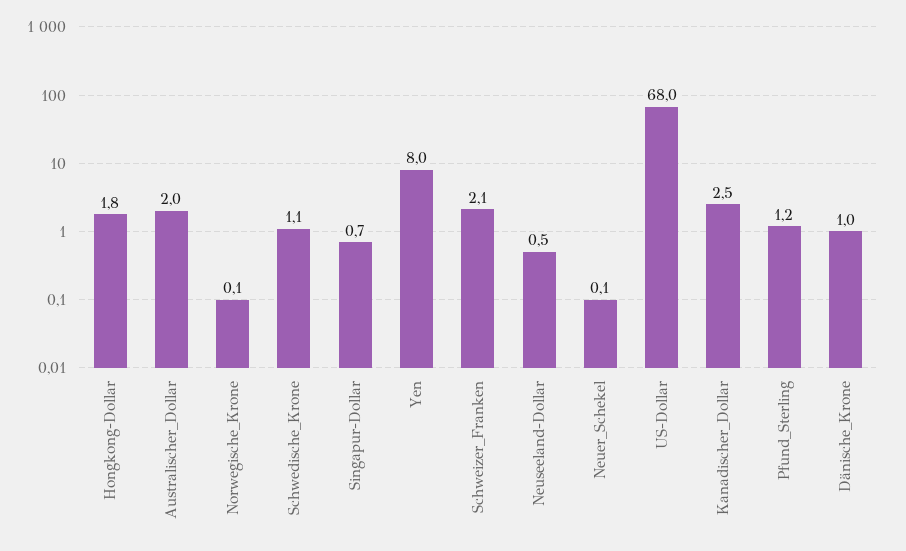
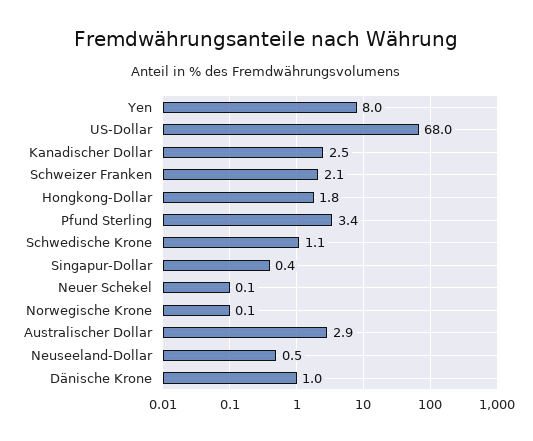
  {
    "Hongkong-Dollar": 1.8,
-   "Australischer_Dollar": 2,
+   "Australischer_Dollar": 2.9,
    "Norwegische_Krone": 0.1,
    "Schwedische_Krone": 1.1,
-   "Singapur-Dollar": 0.7,
+   "Singapur-Dollar": 0.4,
    "Yen": 8,
    "Schweizer_Franken": 2.1,
    "Neuseeland-Dollar": 0.5,
    "Neuer_Schekel": 0.1,
    "US-Dollar": 68,
    "Kanadischer_Dollar": 2.5,
-   "Pfund_Sterling": 1.2,
+   "Pfund_Sterling": 3.4,
    "Dänische_Krone": 1
  }

